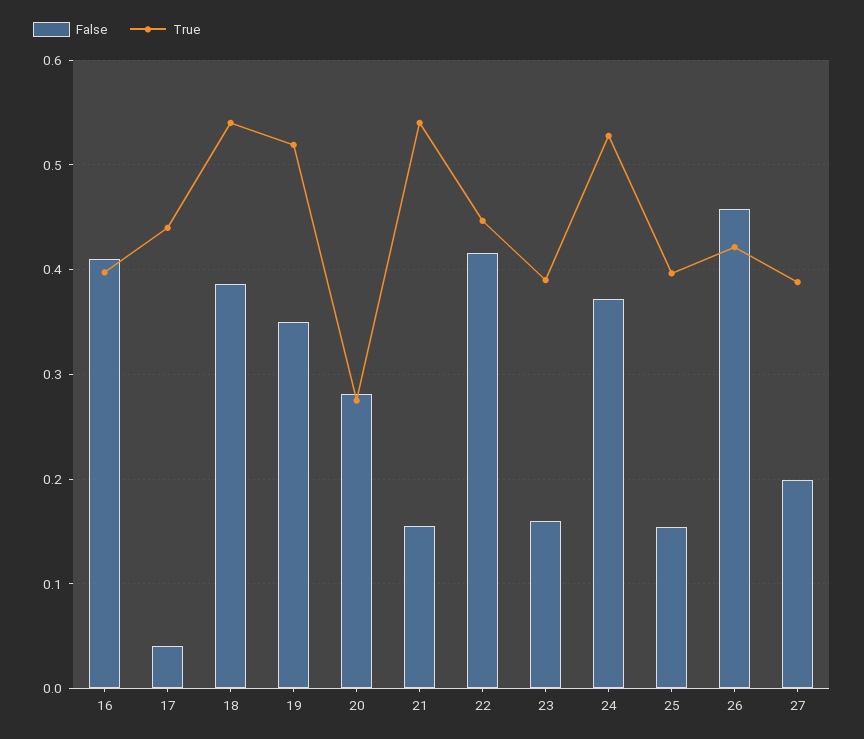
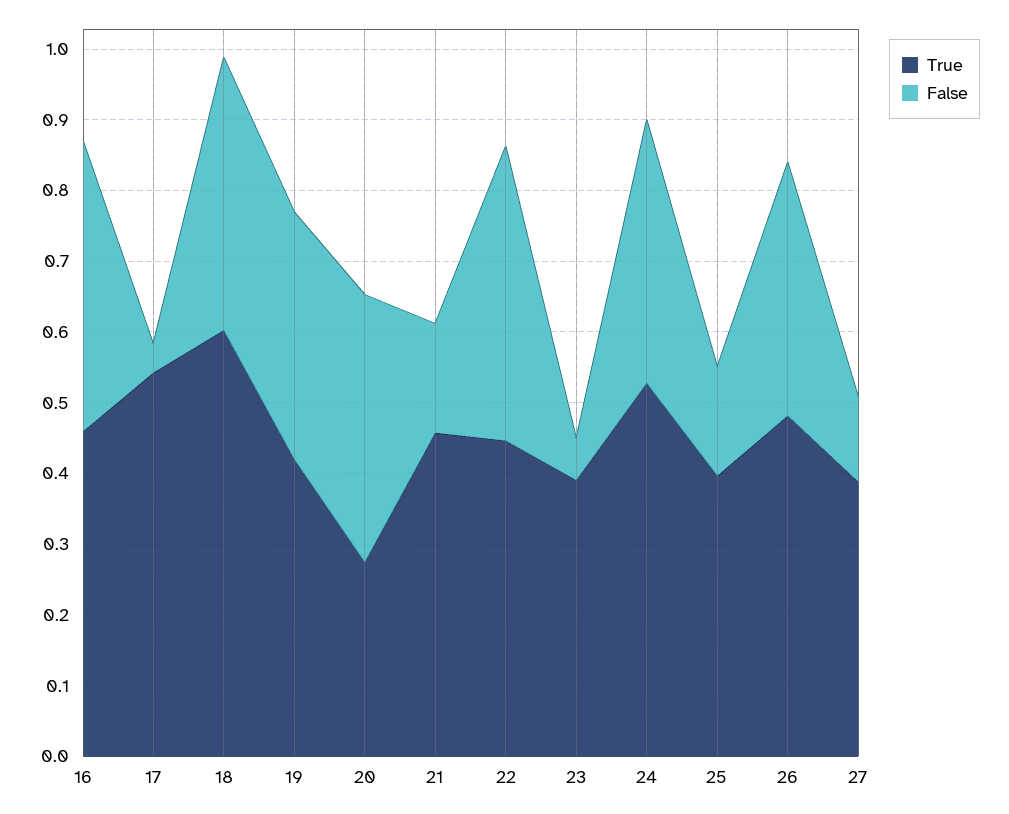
  {
    "False": {
      "16": 0.41,
      "17": 0.04,
      "18": 0.39,
      "19": 0.35,
-     "20": 0.28,
+     "20": 0.38,
      "21": 0.16,
      "22": 0.42,
-     "23": 0.16,
+     "23": 0.06,
      "24": 0.37,
      "25": 0.15,
-     "26": 0.46,
+     "26": 0.36,
-     "27": 0.2
+     "27": 0.12
    },
    "True": {
-     "16": 0.4,
+     "16": 0.46,
-     "17": 0.44,
+     "17": 0.54,
-     "18": 0.54,
+     "18": 0.6,
-     "19": 0.52,
+     "19": 0.42,
      "20": 0.27,
-     "21": 0.54,
+     "21": 0.46,
      "22": 0.45,
      "23": 0.39,
      "24": 0.53,
      "25": 0.4,
-     "26": 0.42,
+     "26": 0.48,
      "27": 0.39
    }
  }

